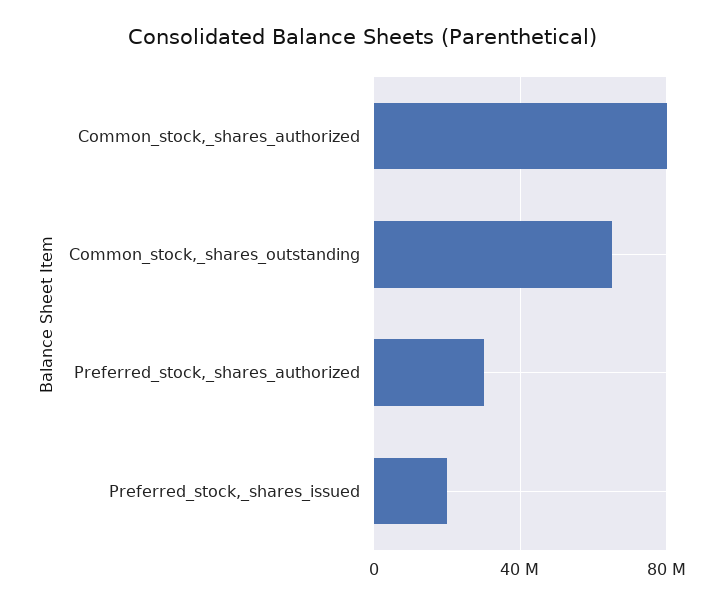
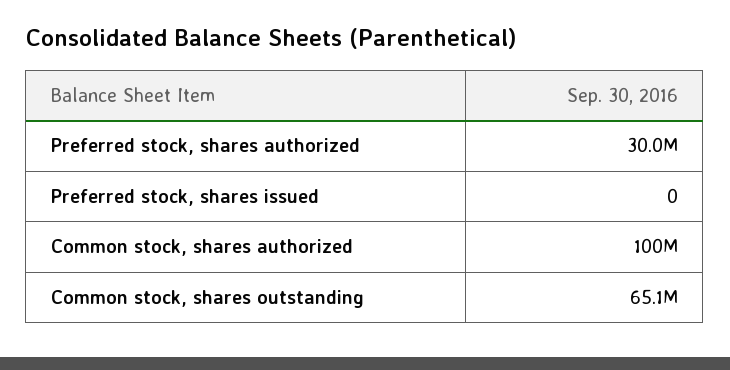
  {
-   "Common_stock,_shares_authorized": 80000000,
+   "Common_stock,_shares_authorized": 100000000,
    "Common_stock,_shares_outstanding": 65100000,
    "Preferred_stock,_shares_authorized": 30000000,
-   "Preferred_stock,_shares_issued": 20000000
+   "Preferred_stock,_shares_issued": 0
  }

